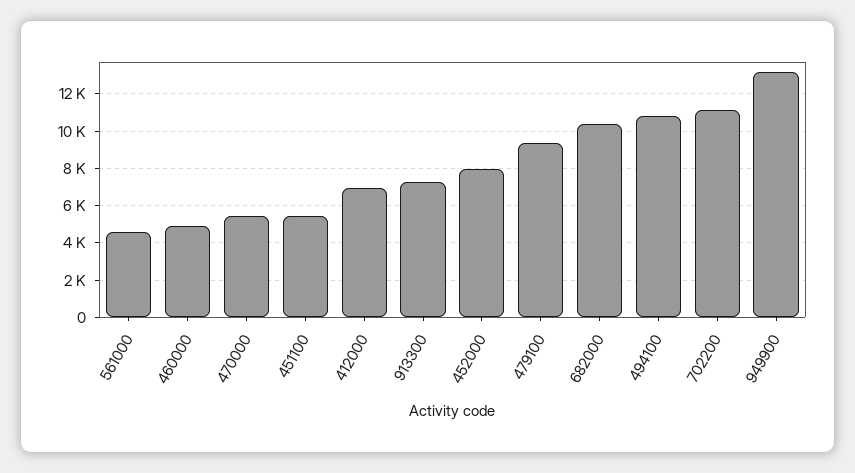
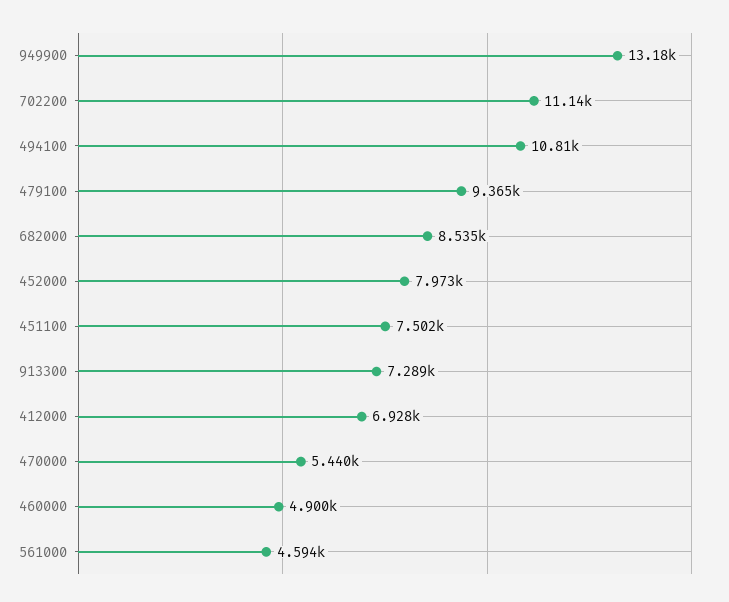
  {
    "561000": 4594,
    "460000": 4900,
    "470000": 5440,
-   "451100": 5500,
+   "451100": 7502,
    "412000": 6928,
    "913300": 7289,
    "452000": 7973,
    "479100": 9365,
-   "682000": 10500,
+   "682000": 8535,
    "494100": 10810,
    "702200": 11140,
    "949900": 13180
  }

